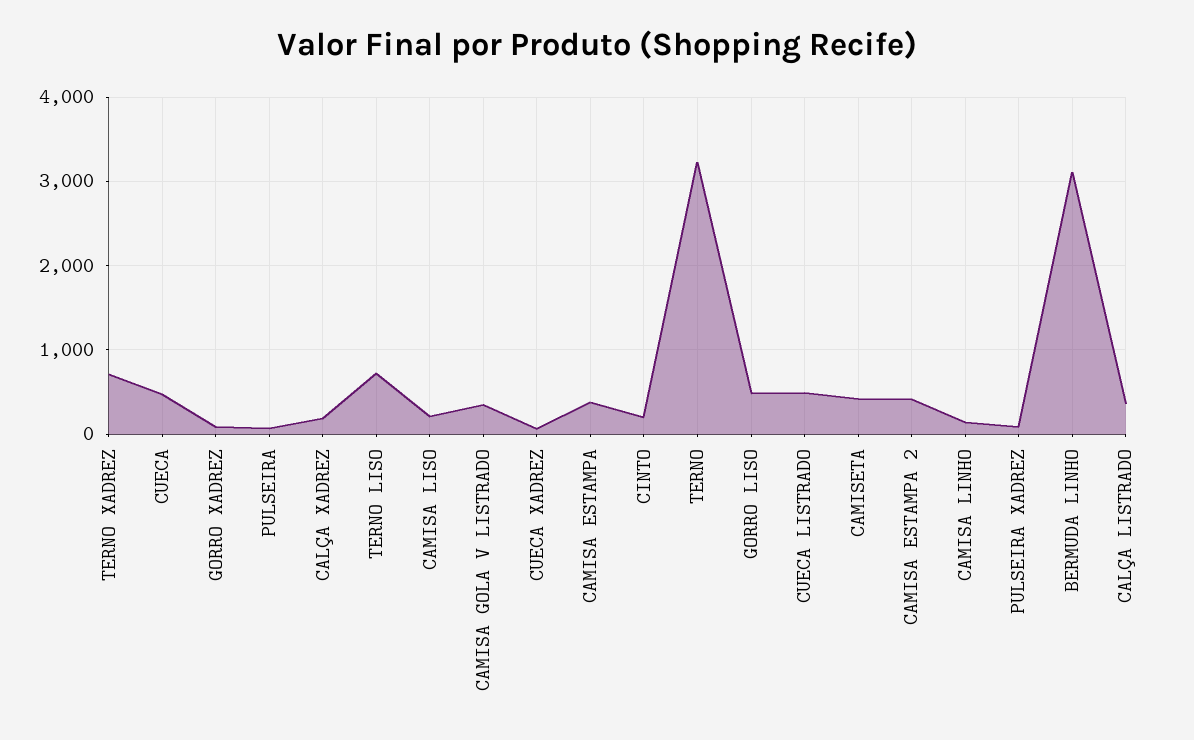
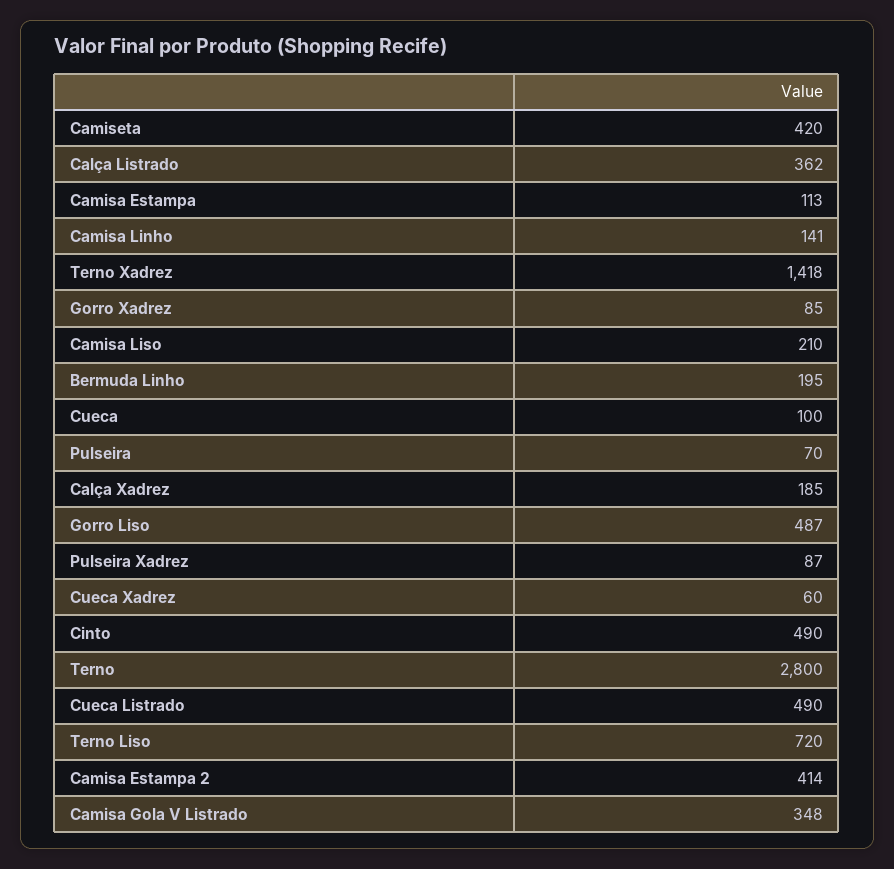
  {
-   "TERNO XADREZ": 700,
+   "TERNO XADREZ": 1418,
-   "CUECA": 500,
+   "CUECA": 100,
    "GORRO XADREZ": 85,
    "PULSEIRA": 70,
    "CALÇA XADREZ": 185,
    "TERNO LISO": 720,
    "CAMISA LISO": 210,
    "CAMISA GOLA V LISTRADO": 348,
    "CUECA XADREZ": 60,
-   "CAMISA ESTAMPA": 400,
+   "CAMISA ESTAMPA": 113,
-   "CINTO": 200,
+   "CINTO": 490,
-   "TERNO": 3200,
+   "TERNO": 2800,
    "GORRO LISO": 487,
    "CUECA LISTRADO": 490,
    "CAMISETA": 420,
    "CAMISA ESTAMPA 2": 414,
    "CAMISA LINHO": 141,
    "PULSEIRA XADREZ": 87,
-   "BERMUDA LINHO": 3100,
+   "BERMUDA LINHO": 195,
    "CALÇA LISTRADO": 362
  }

